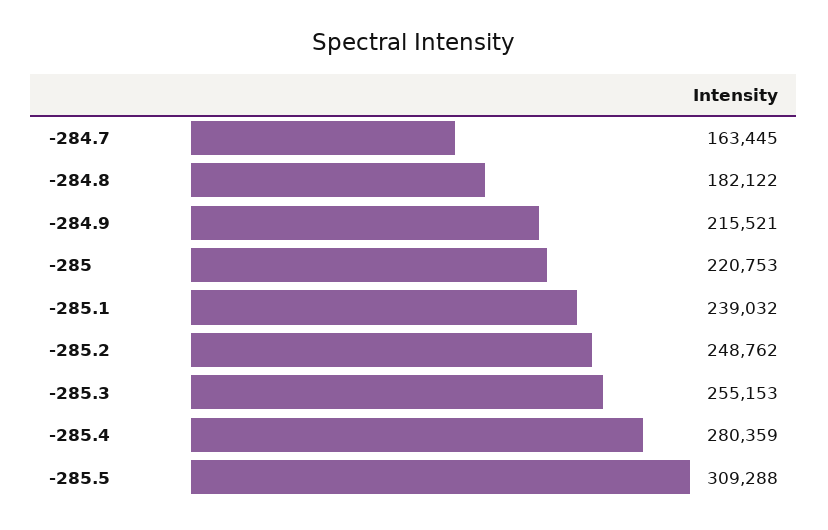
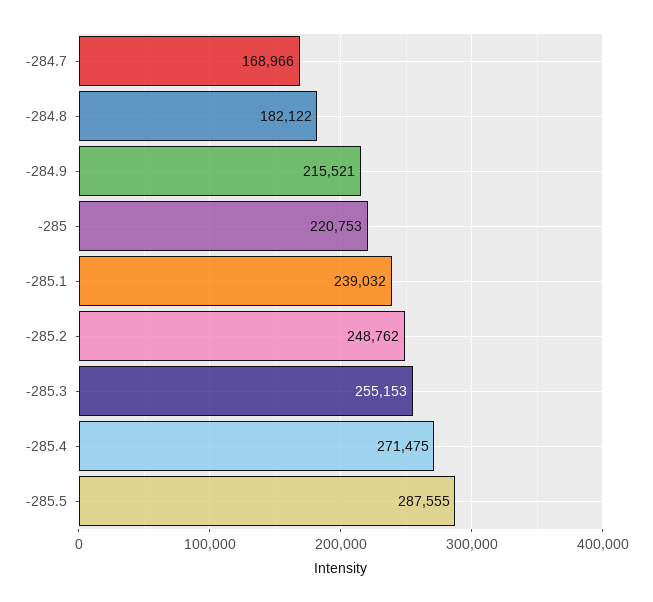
  {
-   "-284.7": 163445,
+   "-284.7": 168966,
    "-284.8": 182122,
    "-284.9": 215521,
    "-285": 220753,
    "-285.1": 239032,
    "-285.2": 248762,
    "-285.3": 255153,
-   "-285.4": 280359,
+   "-285.4": 271475,
-   "-285.5": 309288
+   "-285.5": 287555
  }

